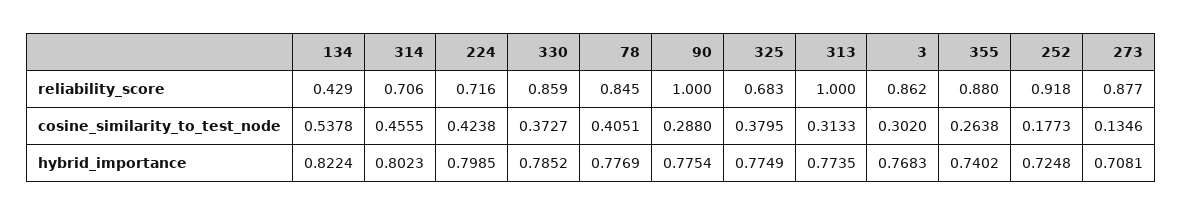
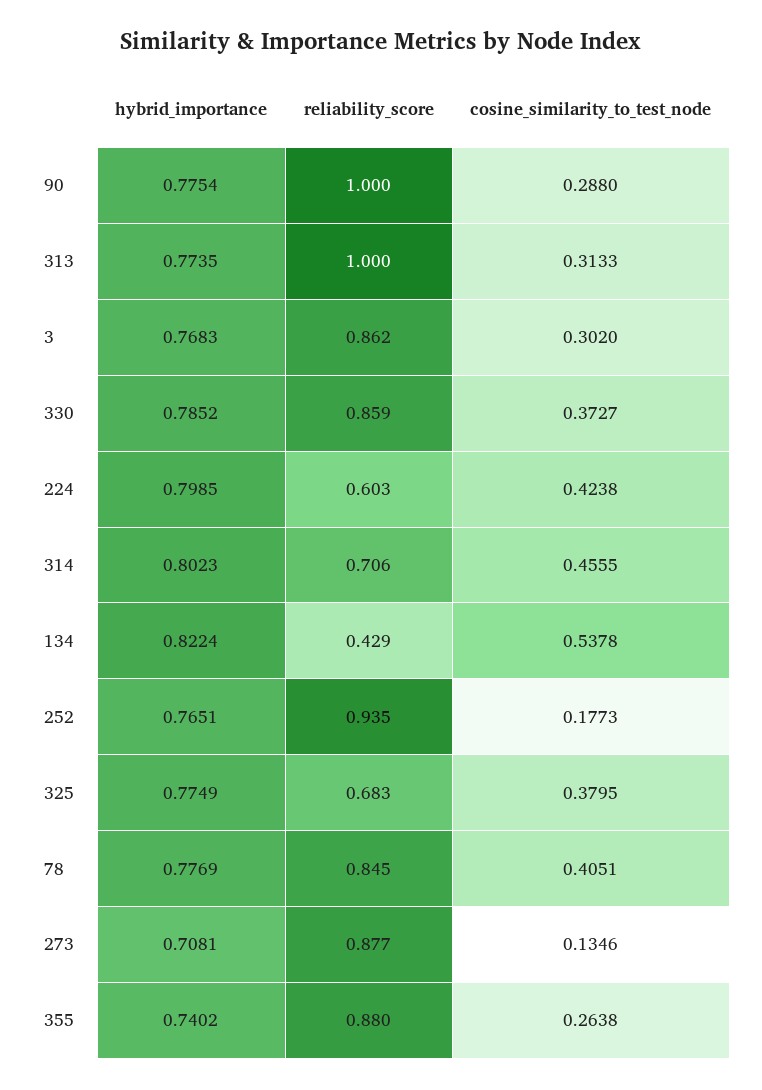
  {
    "134": {
      "reliability_score": 0.429,
      "cosine_similarity_to_test_node": 0.5378,
      "hybrid_importance": 0.8224
    },
    "314": {
      "reliability_score": 0.706,
      "cosine_similarity_to_test_node": 0.4555,
      "hybrid_importance": 0.8023
    },
    "224": {
-     "reliability_score": 0.716,
+     "reliability_score": 0.603,
      "cosine_similarity_to_test_node": 0.4238,
      "hybrid_importance": 0.7985
    },
    "330": {
      "reliability_score": 0.859,
      "cosine_similarity_to_test_node": 0.3727,
      "hybrid_importance": 0.7852
    },
    "78": {
      "reliability_score": 0.845,
      "cosine_similarity_to_test_node": 0.4051,
      "hybrid_importance": 0.7769
    },
    "90": {
      "reliability_score": 1,
      "cosine_similarity_to_test_node": 0.288,
      "hybrid_importance": 0.7754
    },
    "325": {
      "reliability_score": 0.683,
      "cosine_similarity_to_test_node": 0.3795,
      "hybrid_importance": 0.7749
    },
    "313": {
      "reliability_score": 1,
      "cosine_similarity_to_test_node": 0.3133,
      "hybrid_importance": 0.7735
    },
    "3": {
      "reliability_score": 0.862,
      "cosine_similarity_to_test_node": 0.302,
      "hybrid_importance": 0.7683
    },
    "355": {
      "reliability_score": 0.88,
      "cosine_similarity_to_test_node": 0.2638,
      "hybrid_importance": 0.7402
    },
    "252": {
-     "reliability_score": 0.918,
+     "reliability_score": 0.935,
      "cosine_similarity_to_test_node": 0.1773,
-     "hybrid_importance": 0.7248
+     "hybrid_importance": 0.7651
    },
    "273": {
      "reliability_score": 0.877,
      "cosine_similarity_to_test_node": 0.1346,
      "hybrid_importance": 0.7081
    }
  }

